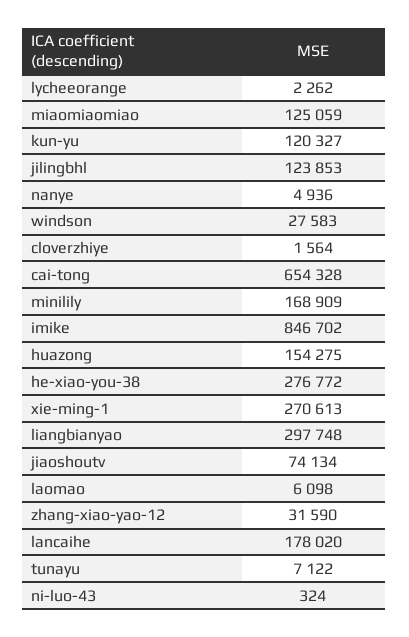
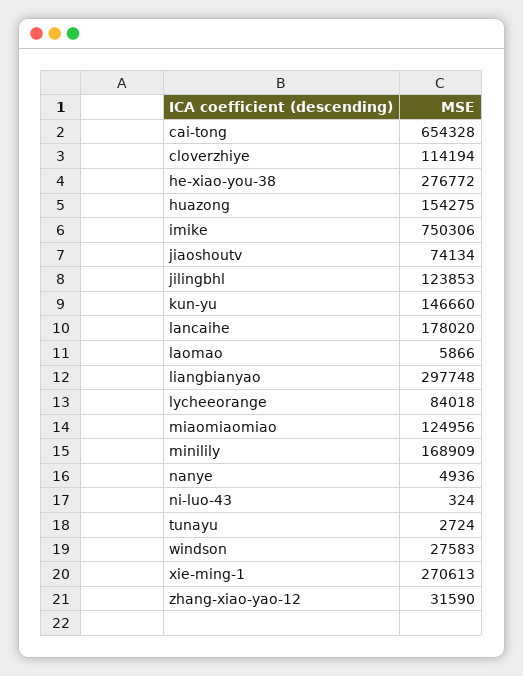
  {
-   "lycheeorange": 2262,
+   "lycheeorange": 84018,
-   "miaomiaomiao": 125059,
+   "miaomiaomiao": 124956,
-   "kun-yu": 120327,
+   "kun-yu": 146660,
    "jilingbhl": 123853,
    "nanye": 4936,
    "windson": 27583,
-   "cloverzhiye": 1564,
+   "cloverzhiye": 114194,
    "cai-tong": 654328,
    "minilily": 168909,
-   "imike": 846702,
+   "imike": 750306,
    "huazong": 154275,
    "he-xiao-you-38": 276772,
    "xie-ming-1": 270613,
    "liangbianyao": 297748,
    "jiaoshoutv": 74134,
-   "laomao": 6098,
+   "laomao": 5866,
    "zhang-xiao-yao-12": 31590,
    "lancaihe": 178020,
-   "tunayu": 7122,
+   "tunayu": 2724,
    "ni-luo-43": 324
  }

